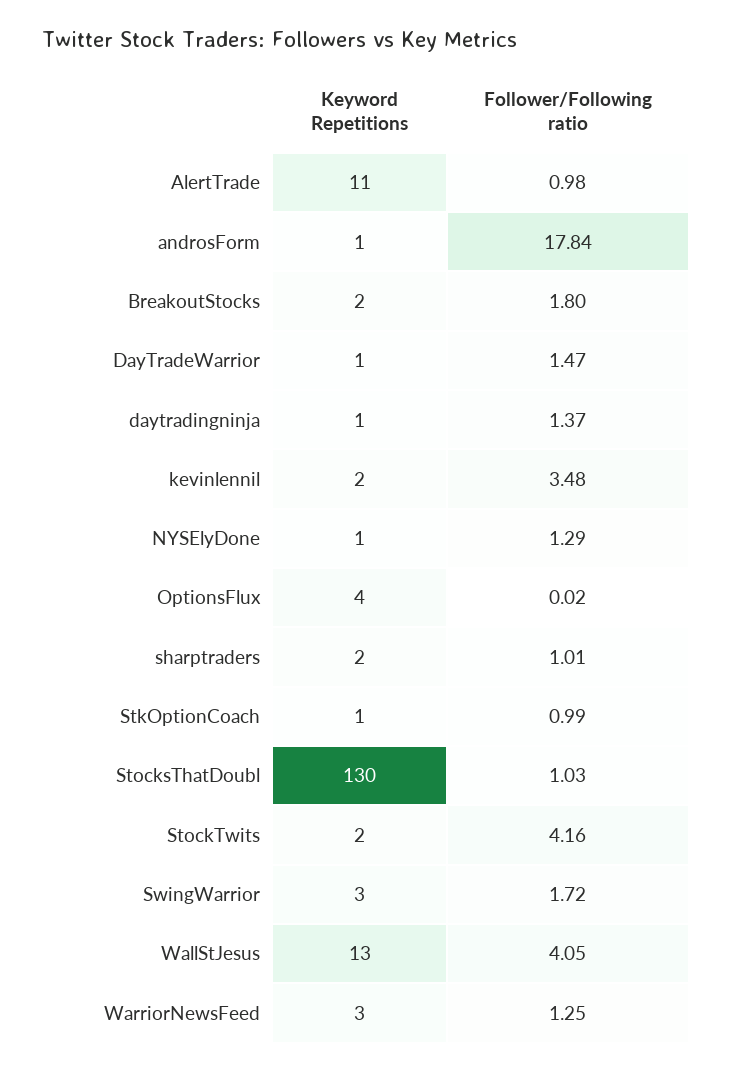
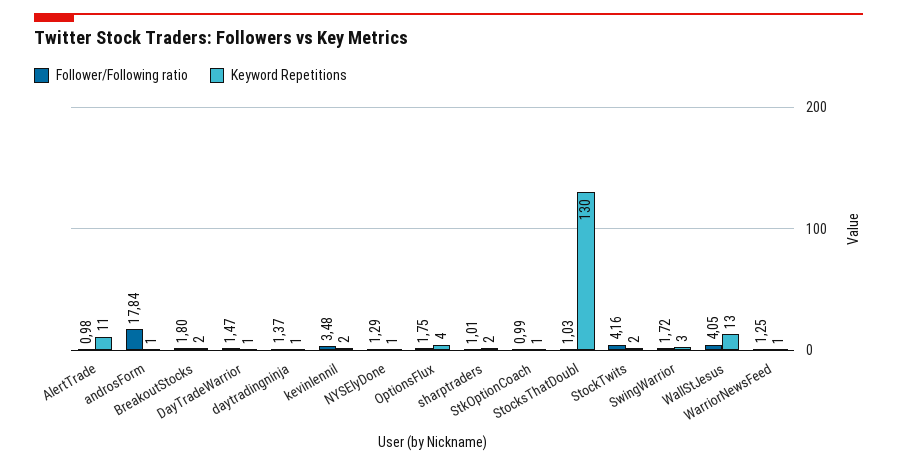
  {
    "Keyword Repetitions": {
      "AlertTrade": 11,
      "androsForm": 1,
      "BreakoutStocks": 2,
      "DayTradeWarrior": 1,
      "daytradingninja": 1,
      "kevinlennil": 2,
      "NYSElyDone": 1,
      "OptionsFlux": 4,
      "sharptraders": 2,
      "StkOptionCoach": 1,
      "StocksThatDoubl": 130,
      "StockTwits": 2,
      "SwingWarrior": 3,
      "WallStJesus": 13,
-     "WarriorNewsFeed": 3
+     "WarriorNewsFeed": 1
    },
    "Follower/Following ratio": {
      "AlertTrade": 0.98,
      "androsForm": 17.84,
      "BreakoutStocks": 1.8,
      "DayTradeWarrior": 1.47,
      "daytradingninja": 1.37,
      "kevinlennil": 3.48,
      "NYSElyDone": 1.29,
-     "OptionsFlux": 0.02,
+     "OptionsFlux": 1.75,
      "sharptraders": 1.01,
      "StkOptionCoach": 0.99,
      "StocksThatDoubl": 1.03,
      "StockTwits": 4.16,
      "SwingWarrior": 1.72,
      "WallStJesus": 4.05,
      "WarriorNewsFeed": 1.25
    }
  }

